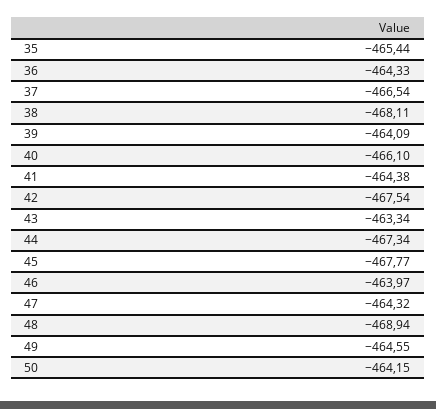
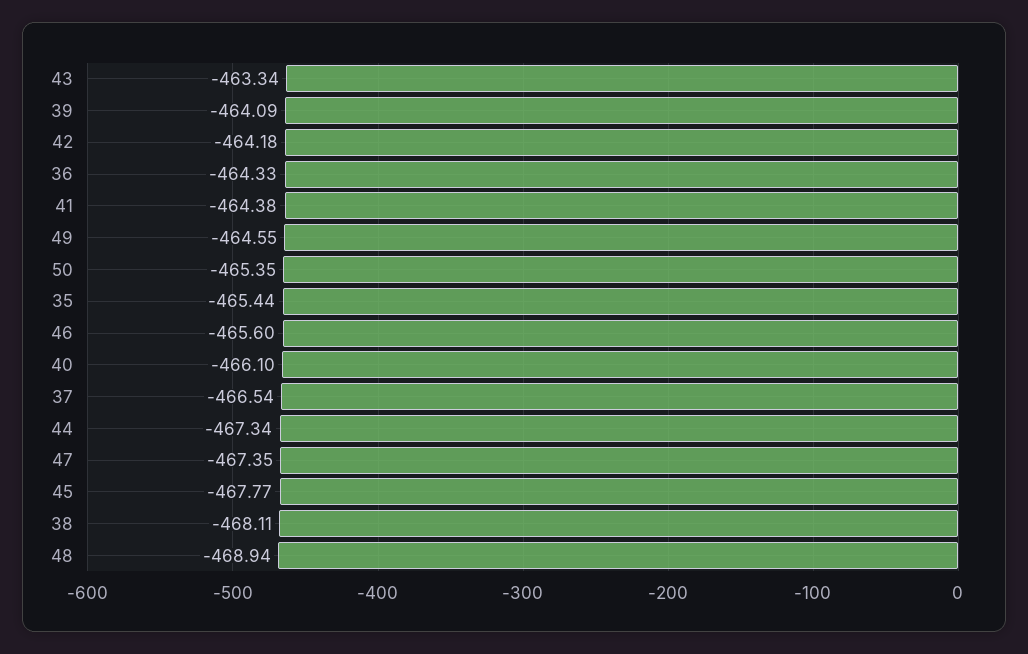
  {
    "35": -465.44,
    "36": -464.33,
    "37": -466.54,
    "38": -468.11,
    "39": -464.09,
    "40": -466.1,
    "41": -464.38,
-   "42": -467.54,
+   "42": -464.18,
    "43": -463.34,
    "44": -467.34,
    "45": -467.77,
-   "46": -463.97,
+   "46": -465.6,
-   "47": -464.32,
+   "47": -467.35,
    "48": -468.94,
    "49": -464.55,
-   "50": -464.15
+   "50": -465.35
  }

